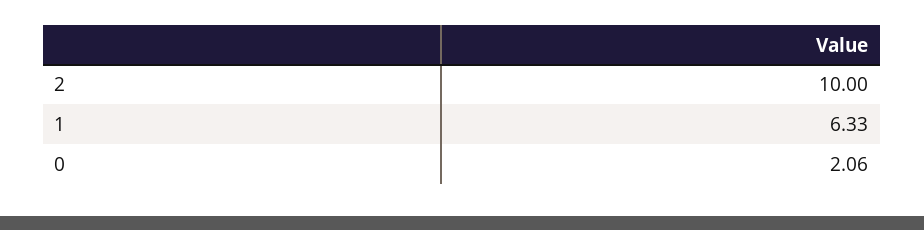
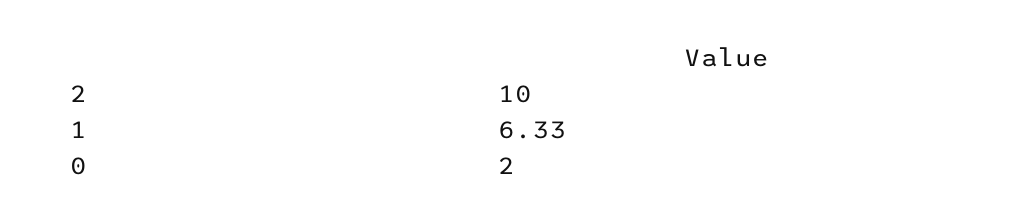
  {
    "2": 10,
    "1": 6.33,
-   "0": 2.06
+   "0": 2
  }

